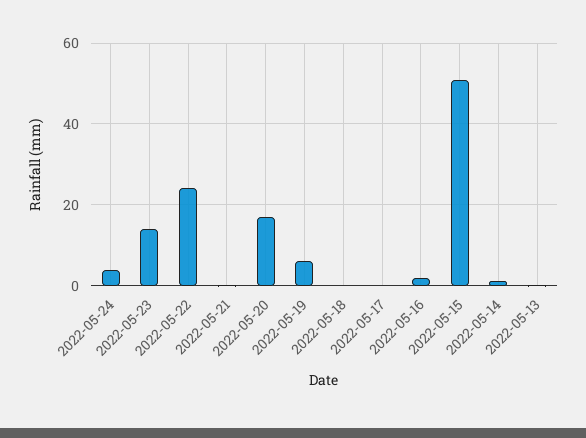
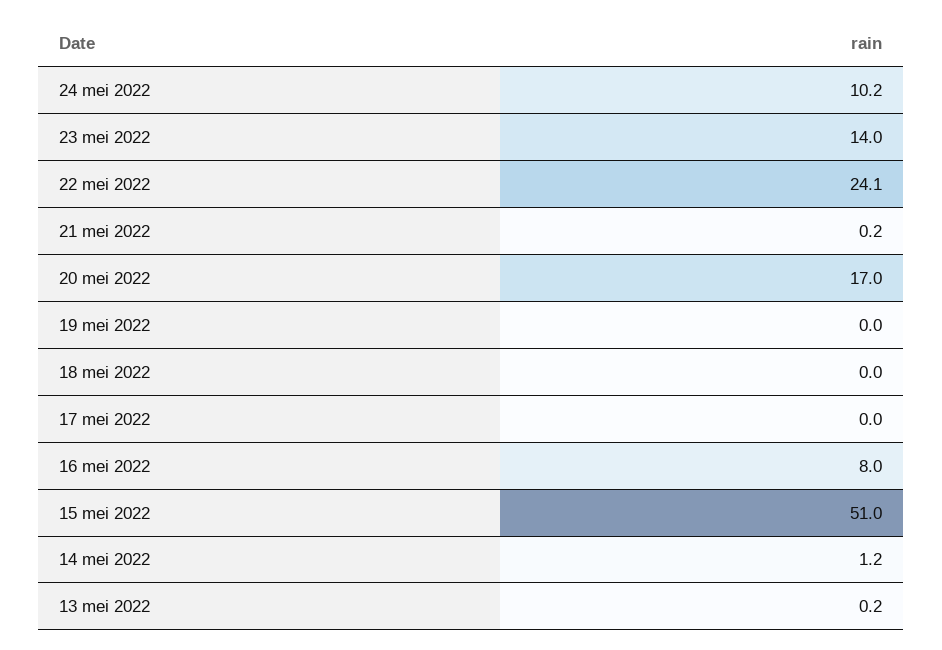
  {
-   "2022-05-24": 4,
+   "2022-05-24": 10.2,
    "2022-05-23": 14,
    "2022-05-22": 24.1,
    "2022-05-21": 0.2,
    "2022-05-20": 17,
-   "2022-05-19": 6,
+   "2022-05-19": 0,
    "2022-05-18": 0,
    "2022-05-17": 0,
-   "2022-05-16": 2,
+   "2022-05-16": 8,
    "2022-05-15": 51,
    "2022-05-14": 1.2,
    "2022-05-13": 0.2
  }

